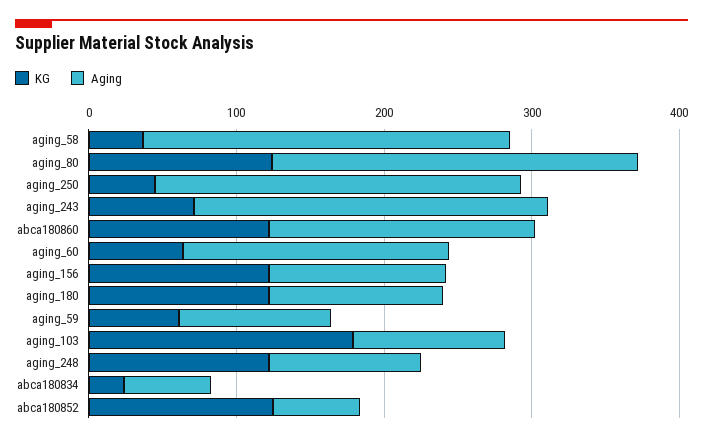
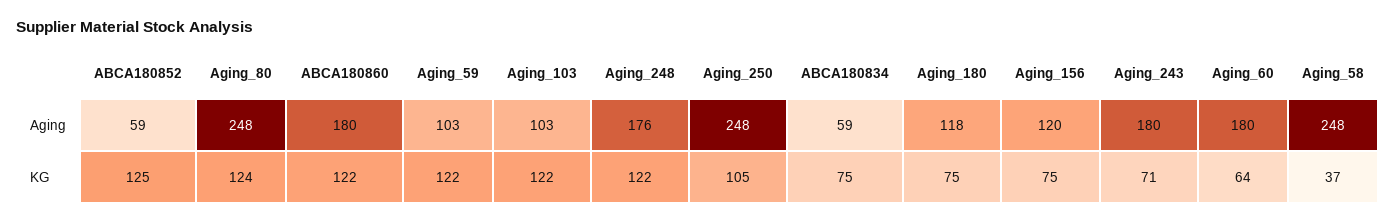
  {
    "KG": {
      "aging_58": 37,
      "aging_80": 124,
-     "aging_250": 40,
+     "aging_250": 105,
      "aging_243": 71,
      "abca180860": 122,
      "aging_60": 64,
-     "aging_156": 120,
+     "aging_156": 75,
-     "aging_180": 120,
+     "aging_180": 75,
-     "aging_59": 60,
+     "aging_59": 122,
-     "aging_103": 180,
+     "aging_103": 122,
      "aging_248": 122,
-     "abca180834": 20,
+     "abca180834": 75,
      "abca180852": 125
    },
    "Aging": {
      "aging_58": 248,
      "aging_80": 248,
      "aging_250": 248,
-     "aging_243": 240,
+     "aging_243": 180,
      "abca180860": 180,
      "aging_60": 180,
      "aging_156": 120,
      "aging_180": 118,
      "aging_59": 103,
      "aging_103": 103,
-     "aging_248": 100,
+     "aging_248": 176,
      "abca180834": 59,
      "abca180852": 59
    }
  }

